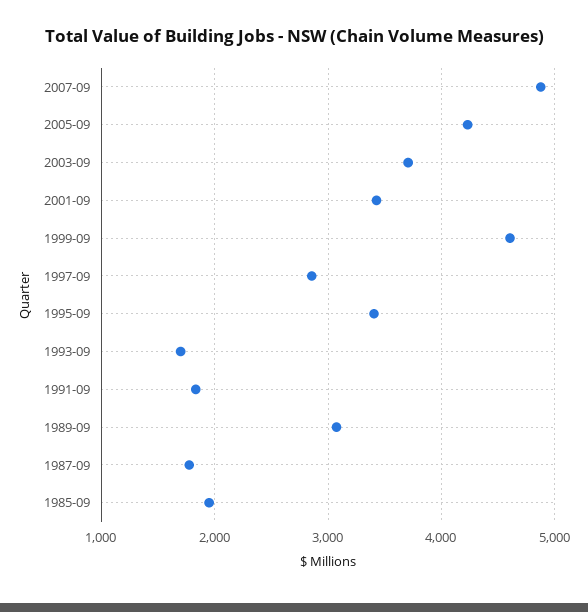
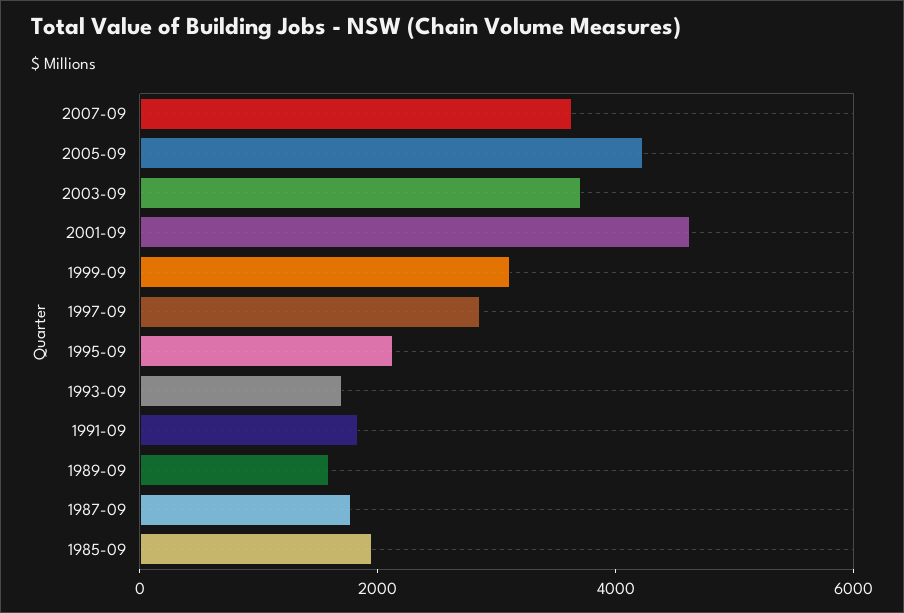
  {
-   "2007-09": 4900,
+   "2007-09": 3500,
    "2005-09": 4200,
    "2003-09": 3700,
-   "2001-09": 3400,
+   "2001-09": 4500,
-   "1999-09": 4600,
+   "1999-09": 3000,
    "1997-09": 2900,
-   "1995-09": 3400,
+   "1995-09": 2000,
    "1993-09": 1700,
    "1991-09": 1800,
-   "1989-09": 3100,
+   "1989-09": 1500,
    "1987-09": 1800,
    "1985-09": 2000
  }

